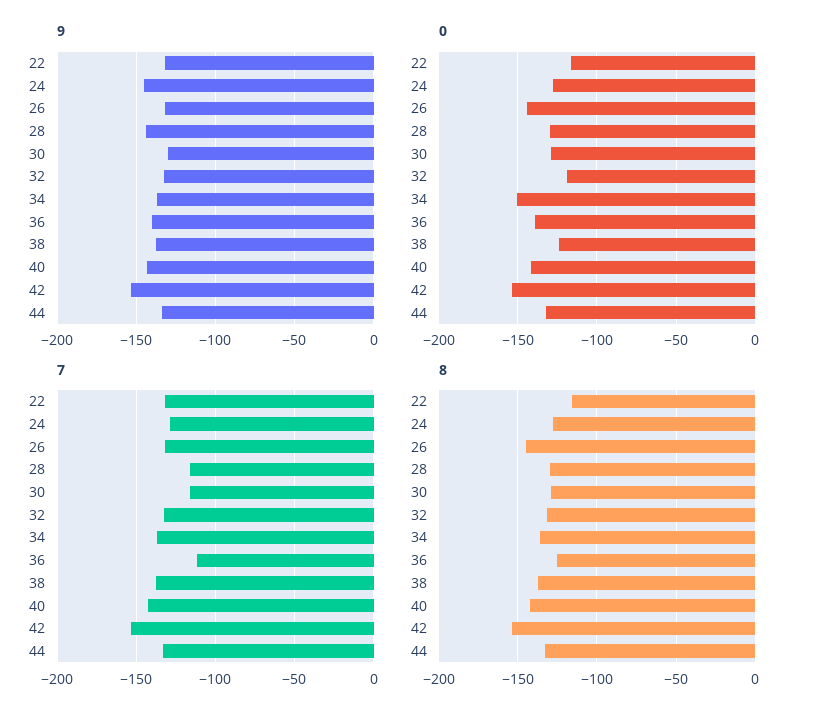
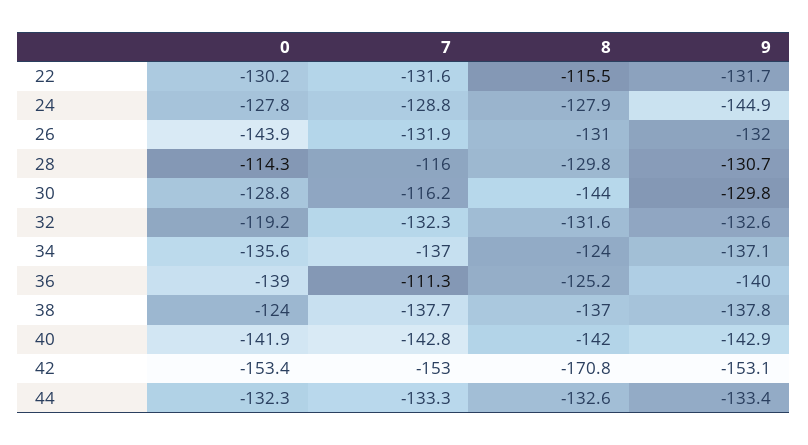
  {
    "9": {
      "22": -131.7,
      "24": -144.9,
      "26": -132,
-     "28": -145,
+     "28": -130.7,
      "30": -129.8,
      "32": -132.6,
      "34": -137.1,
      "36": -140,
      "38": -137.8,
      "40": -142.9,
      "42": -153.1,
      "44": -133.4
    },
    "0": {
-     "22": -115,
+     "22": -130.2,
      "24": -127.8,
      "26": -143.9,
-     "28": -130,
+     "28": -114.3,
      "30": -128.8,
      "32": -119.2,
-     "34": -150,
+     "34": -135.6,
      "36": -139,
      "38": -124,
      "40": -141.9,
      "42": -153.4,
      "44": -132.3
    },
    "7": {
      "22": -131.6,
      "24": -128.8,
      "26": -131.9,
      "28": -116,
      "30": -116.2,
      "32": -132.3,
      "34": -137,
      "36": -111.3,
      "38": -137.7,
      "40": -142.8,
      "42": -153,
      "44": -133.3
    },
    "8": {
      "22": -115.5,
      "24": -127.9,
-     "26": -145,
+     "26": -131,
      "28": -129.8,
-     "30": -130,
+     "30": -144,
      "32": -131.6,
-     "34": -135,
+     "34": -124,
      "36": -125.2,
      "38": -137,
      "40": -142,
-     "42": -155,
+     "42": -170.8,
      "44": -132.6
    }
  }

